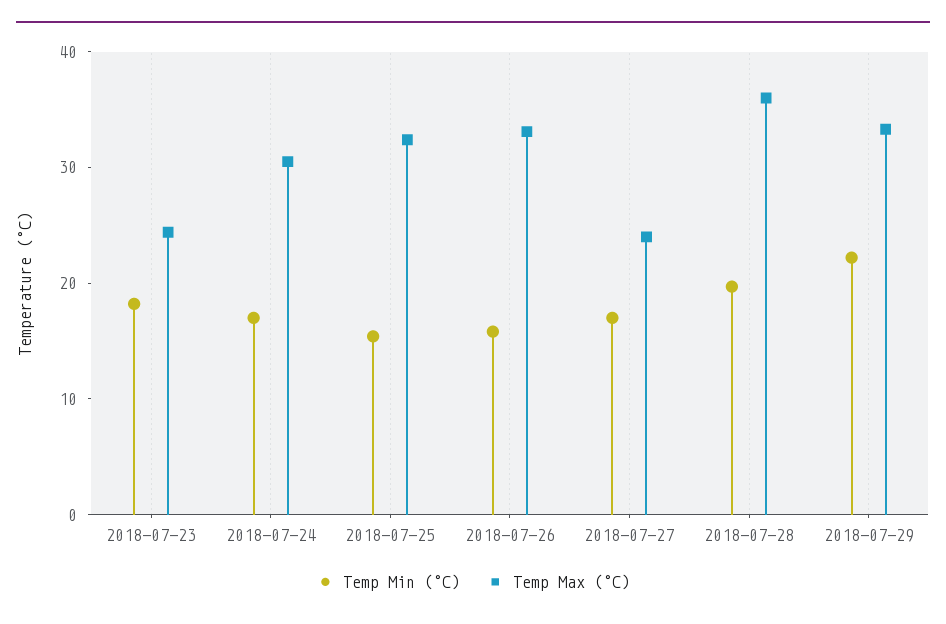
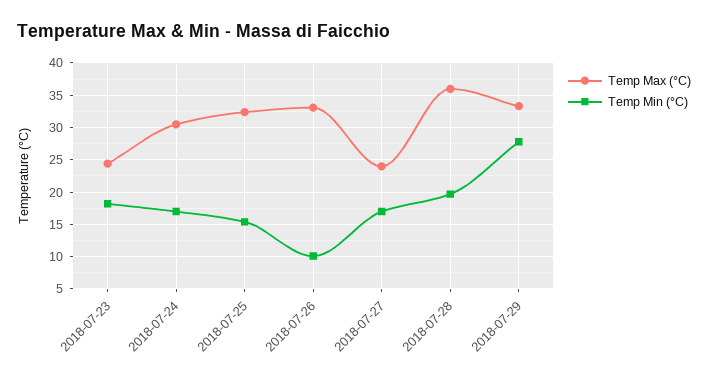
  {
    "Temp Min (°C)": {
      "2018-07-23": 18,
      "2018-07-24": 17,
      "2018-07-25": 15,
-     "2018-07-26": 16,
+     "2018-07-26": 10,
      "2018-07-27": 17,
      "2018-07-28": 20,
-     "2018-07-29": 22
+     "2018-07-29": 28
    },
    "Temp Max (°C)": {
      "2018-07-23": 24,
      "2018-07-24": 31,
      "2018-07-25": 32,
      "2018-07-26": 33,
      "2018-07-27": 24,
      "2018-07-28": 36,
      "2018-07-29": 33
    }
  }

